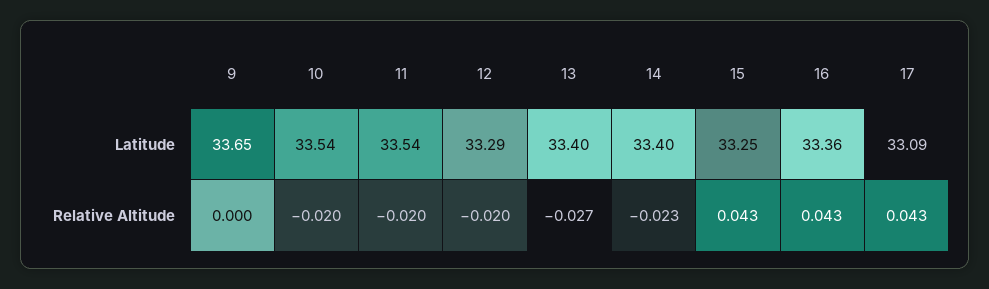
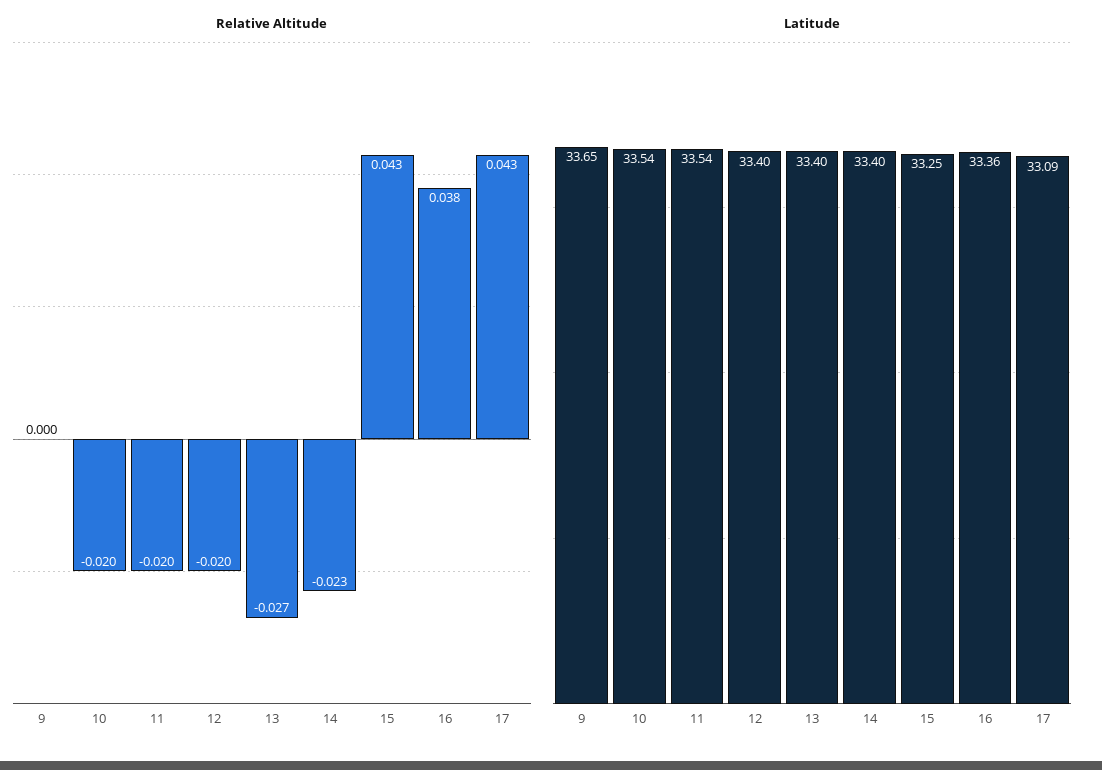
  {
    "Latitude": {
      "9": 33.65,
      "10": 33.54,
      "11": 33.54,
-     "12": 33.29,
+     "12": 33.4,
      "13": 33.4,
      "14": 33.4,
      "15": 33.25,
      "16": 33.36,
      "17": 33.09
    },
    "Relative Altitude": {
      "9": 0,
      "10": -0.02,
      "11": -0.02,
      "12": -0.02,
      "13": -0.027,
      "14": -0.023,
      "15": 0.043,
-     "16": 0.043,
+     "16": 0.038,
      "17": 0.043
    }
  }

